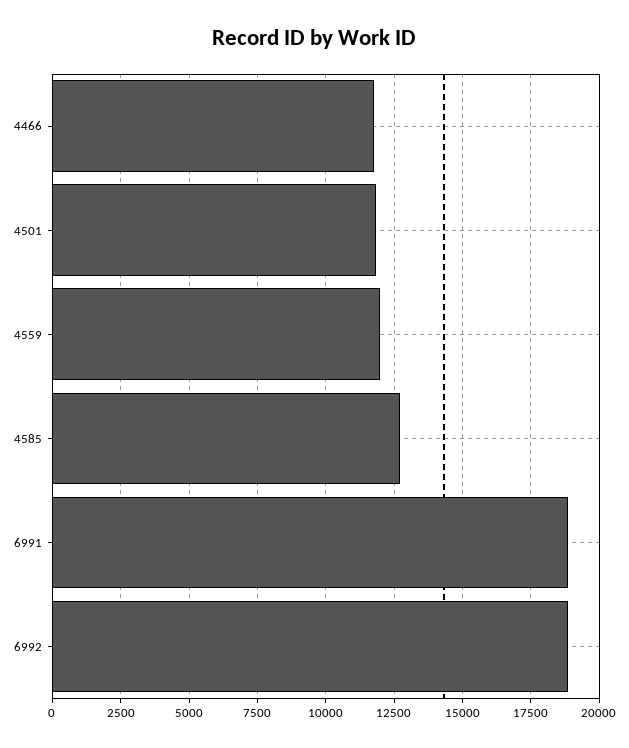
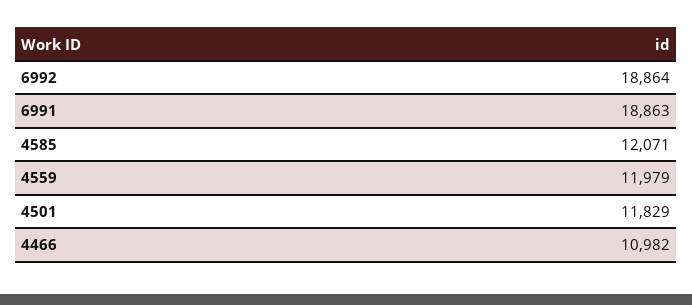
  {
-   "4466": 11750,
+   "4466": 10982,
    "4501": 11829,
    "4559": 11979,
-   "4585": 12750,
+   "4585": 12071,
    "6991": 18863,
    "6992": 18864
  }

